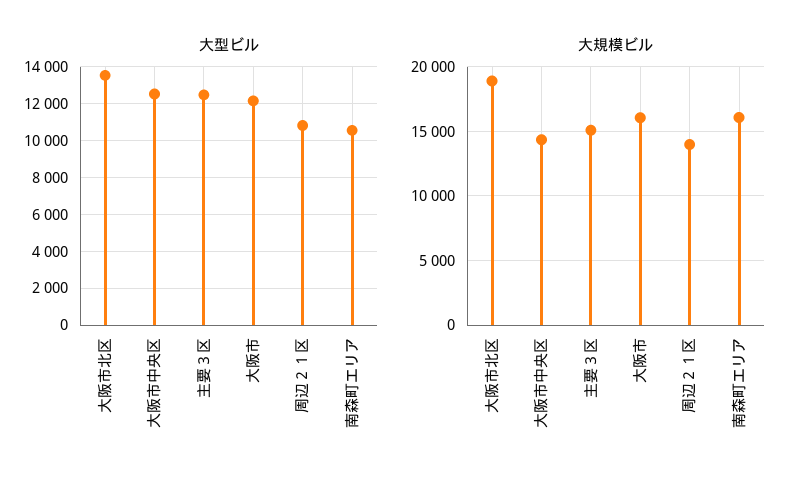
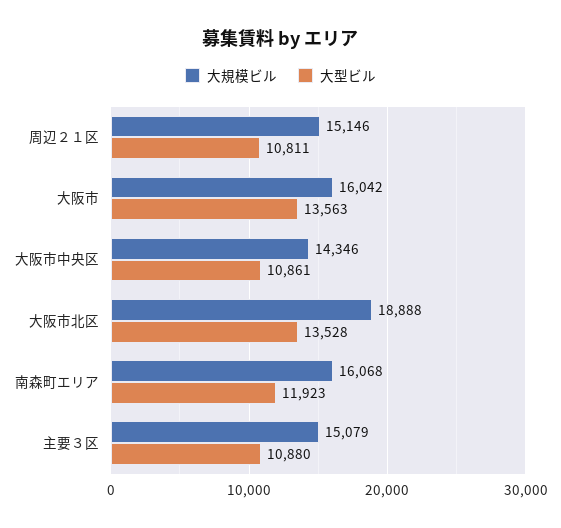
  {
    "大型ビル": {
      "大阪市北区": 13528,
-     "大阪市中央区": 12500,
+     "大阪市中央区": 10861,
-     "主要３区": 12500,
+     "主要３区": 10880,
-     "大阪市": 12000,
+     "大阪市": 13563,
      "周辺２１区": 10811,
-     "南森町エリア": 10500
+     "南森町エリア": 11923
    },
    "大規模ビル": {
      "大阪市北区": 18888,
      "大阪市中央区": 14346,
      "主要３区": 15079,
      "大阪市": 16042,
-     "周辺２１区": 14000,
+     "周辺２１区": 15146,
      "南森町エリア": 16068
    }
  }

